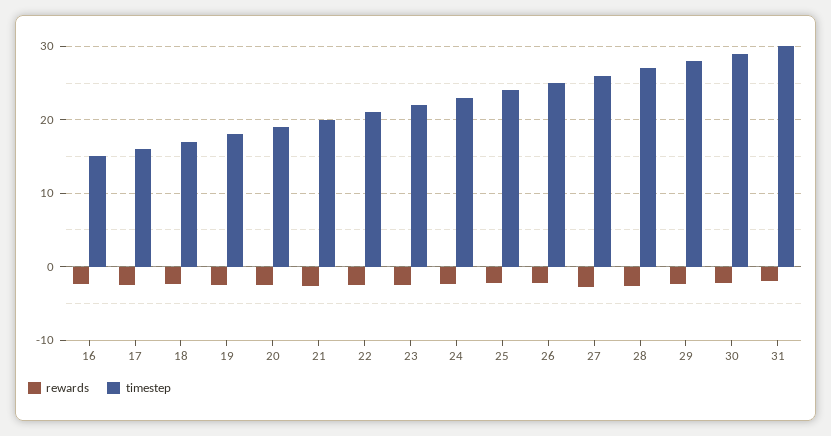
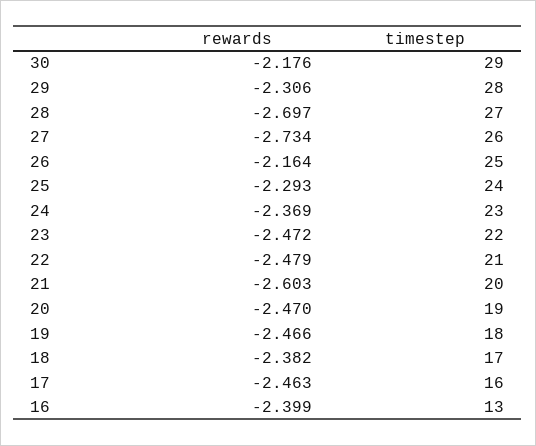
  {
    "rewards": {
      "16": -2.399,
      "17": -2.463,
      "18": -2.382,
      "19": -2.466,
      "20": -2.47,
      "21": -2.603,
      "22": -2.479,
      "23": -2.472,
      "24": -2.369,
      "25": -2.293,
      "26": -2.164,
      "27": -2.734,
      "28": -2.697,
      "29": -2.306,
-     "30": -2.176,
+     "30": -2.176
-     "31": -2
    },
    "timestep": {
-     "16": 15,
+     "16": 13,
      "17": 16,
      "18": 17,
      "19": 18,
      "20": 19,
      "21": 20,
      "22": 21,
      "23": 22,
      "24": 23,
      "25": 24,
      "26": 25,
      "27": 26,
      "28": 27,
      "29": 28,
-     "30": 29,
+     "30": 29
-     "31": 30
    }
  }

